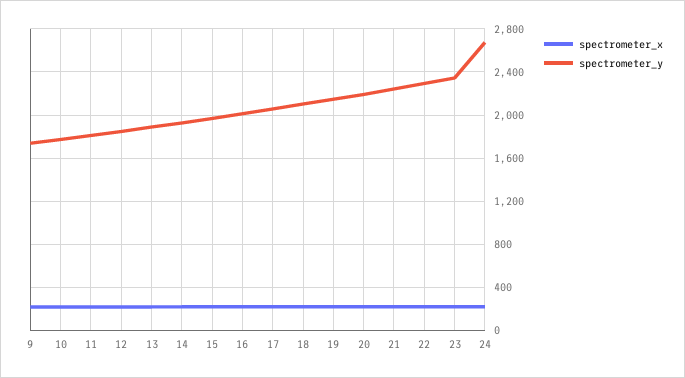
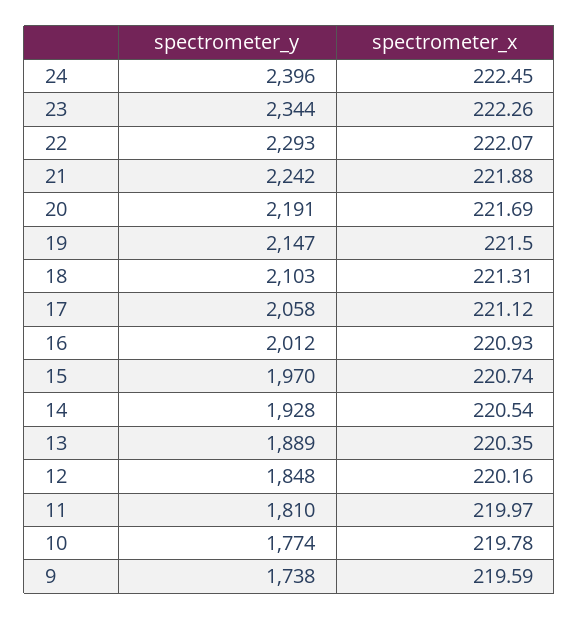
  {
    "spectrometer_x": {
      "9": 219.59,
      "10": 219.78,
      "11": 219.97,
      "12": 220.16,
      "13": 220.35,
      "14": 220.54,
      "15": 220.74,
      "16": 220.93,
      "17": 221.12,
      "18": 221.31,
      "19": 221.5,
      "20": 221.69,
      "21": 221.88,
      "22": 222.07,
      "23": 222.26,
      "24": 222.45
    },
    "spectrometer_y": {
      "9": 1738,
      "10": 1774,
      "11": 1810,
      "12": 1848,
      "13": 1889,
      "14": 1928,
      "15": 1970,
      "16": 2012,
      "17": 2058,
      "18": 2103,
      "19": 2147,
      "20": 2191,
      "21": 2242,
      "22": 2293,
      "23": 2344,
-     "24": 2700
+     "24": 2396
    }
  }

